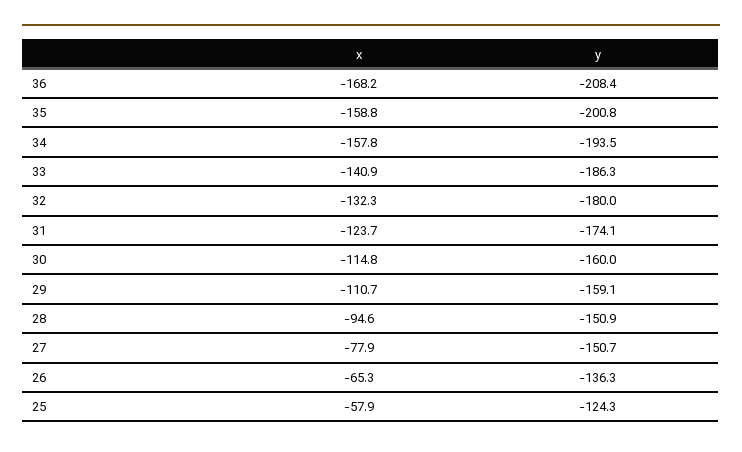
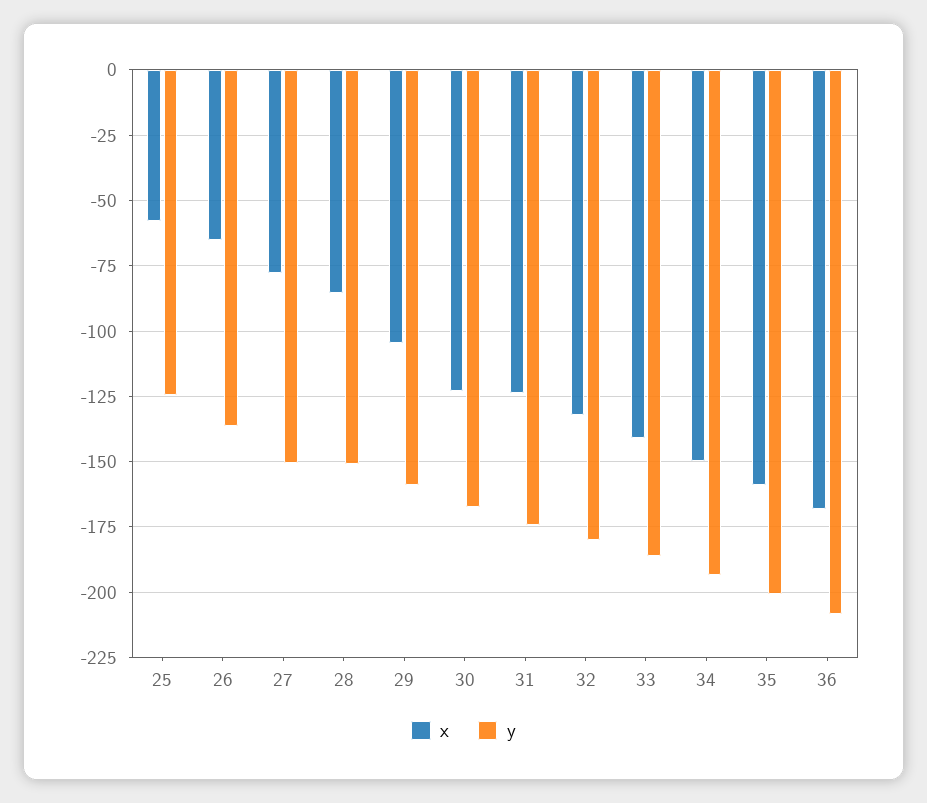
  {
    "x": {
      "36": -168.2,
      "35": -158.8,
-     "34": -157.8,
+     "34": -150,
      "33": -140.9,
      "32": -132.3,
      "31": -123.7,
-     "30": -114.8,
+     "30": -122.5,
-     "29": -110.7,
+     "29": -105,
-     "28": -94.6,
+     "28": -85,
      "27": -77.9,
      "26": -65.3,
      "25": -57.9
    },
    "y": {
      "36": -208.4,
      "35": -200.8,
      "34": -193.5,
      "33": -186.3,
      "32": -180,
      "31": -174.1,
-     "30": -160,
+     "30": -167.5,
      "29": -159.1,
      "28": -150.9,
      "27": -150.7,
      "26": -136.3,
      "25": -124.3
    }
  }

